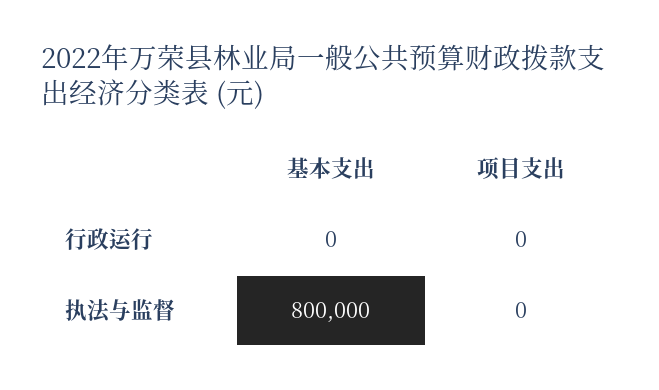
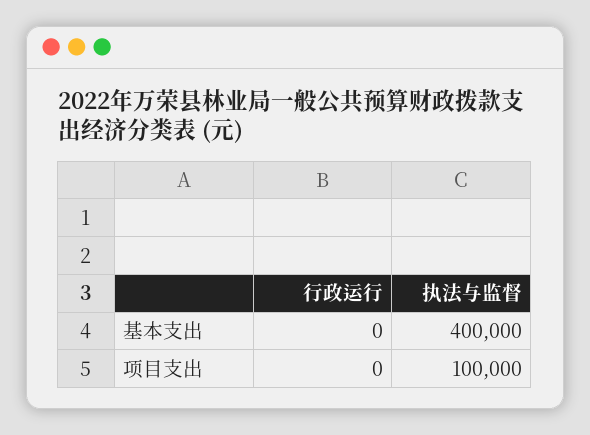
  {
    "基本支出": {
      "行政运行": 0,
-     "执法与监督": 800000
+     "执法与监督": 400000
    },
    "项目支出": {
      "行政运行": 0,
-     "执法与监督": 0
+     "执法与监督": 100000
    }
  }

